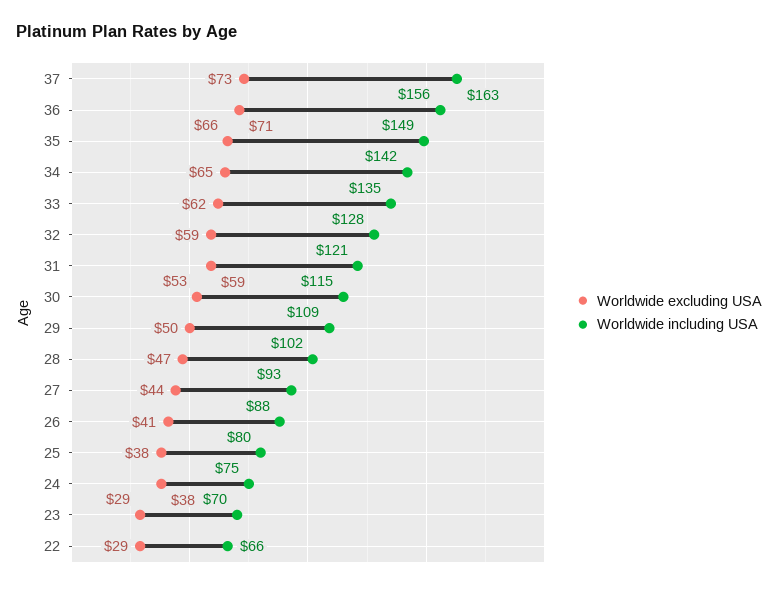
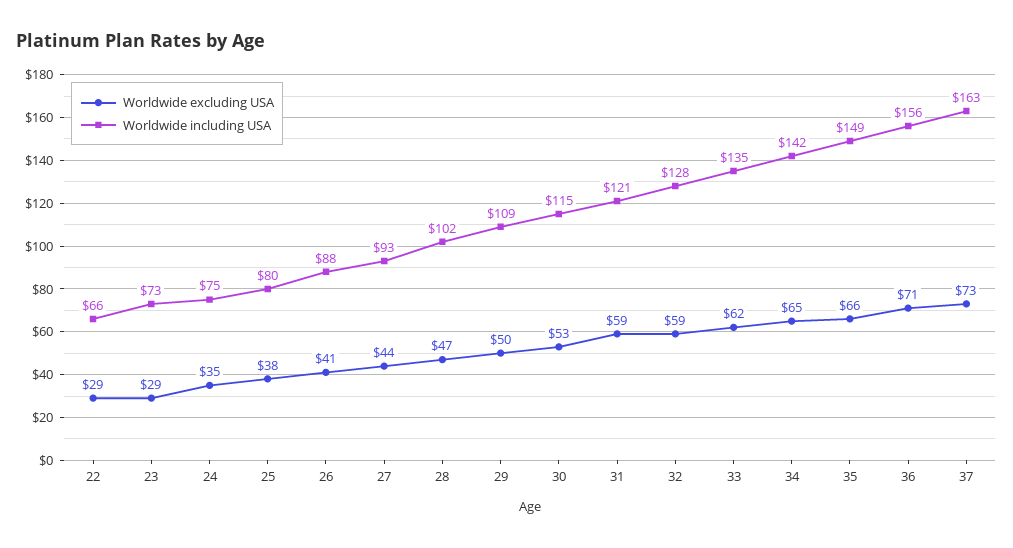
  {
    "Worldwide excluding USA": {
      "37": 73,
      "36": 71,
      "35": 66,
      "34": 65,
      "33": 62,
      "32": 59,
      "31": 59,
      "30": 53,
      "29": 50,
      "28": 47,
      "27": 44,
      "26": 41,
      "25": 38,
-     "24": 38,
+     "24": 35,
      "23": 29,
      "22": 29
    },
    "Worldwide including USA": {
      "37": 163,
      "36": 156,
      "35": 149,
      "34": 142,
      "33": 135,
      "32": 128,
      "31": 121,
      "30": 115,
      "29": 109,
      "28": 102,
      "27": 93,
      "26": 88,
      "25": 80,
      "24": 75,
-     "23": 70,
+     "23": 73,
      "22": 66
    }
  }

